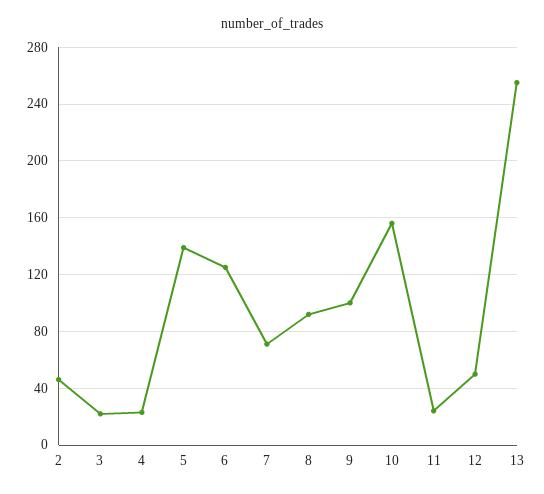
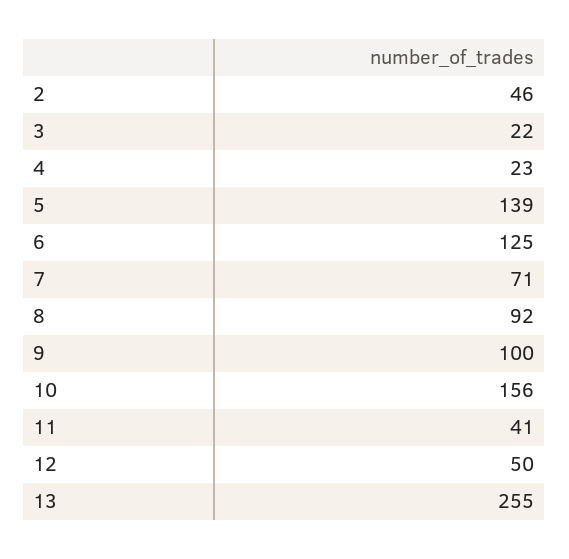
  {
    "2": 46,
    "3": 22,
    "4": 23,
    "5": 139,
    "6": 125,
    "7": 71,
    "8": 92,
    "9": 100,
    "10": 156,
-   "11": 25,
+   "11": 41,
    "12": 50,
    "13": 255
  }

